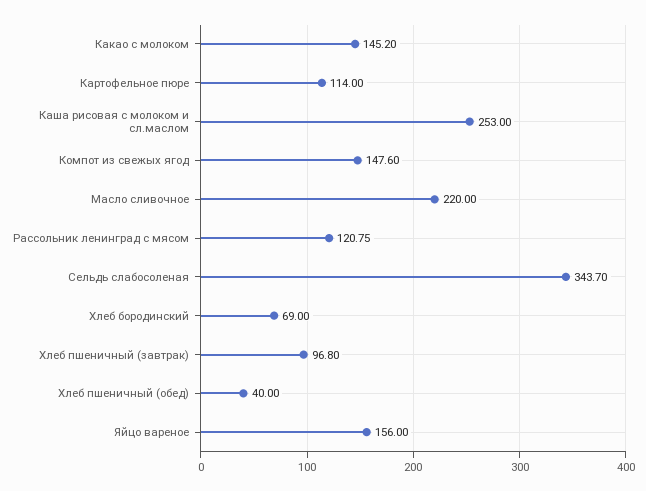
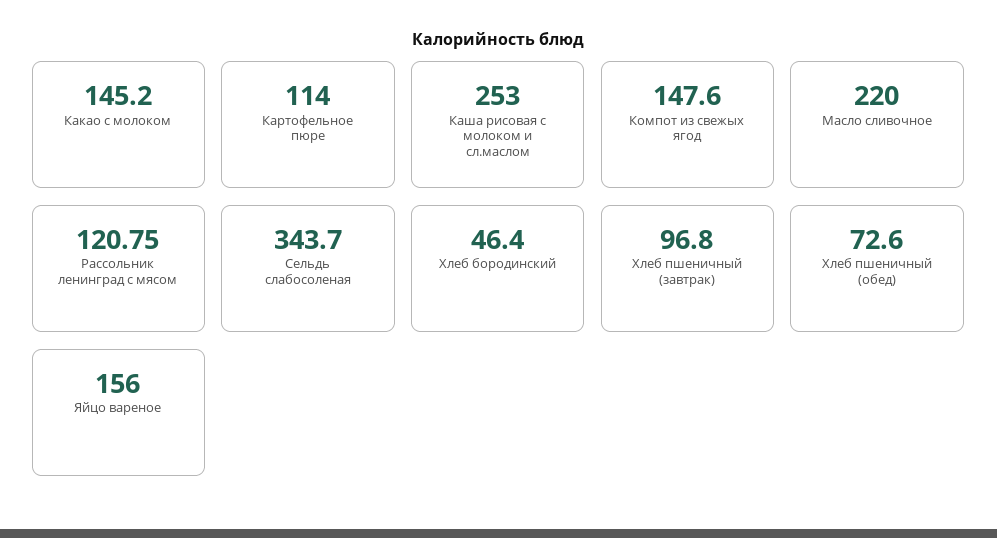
  {
    "Какао с молоком": 145.2,
    "Картофельное пюре": 114,
    "Каша рисовая с молоком и сл.маслом": 253,
    "Компот из свежых ягод": 147.6,
    "Масло сливочное": 220,
    "Рассольник ленинград с мясом": 120.75,
    "Сельдь слабосоленая": 343.7,
-   "Хлеб бородинский": 69,
+   "Хлеб бородинский": 46.4,
    "Хлеб пшеничный (завтрак)": 96.8,
-   "Хлеб пшеничный (обед)": 40,
+   "Хлеб пшеничный (обед)": 72.6,
    "Яйцо вареное": 156
  }

